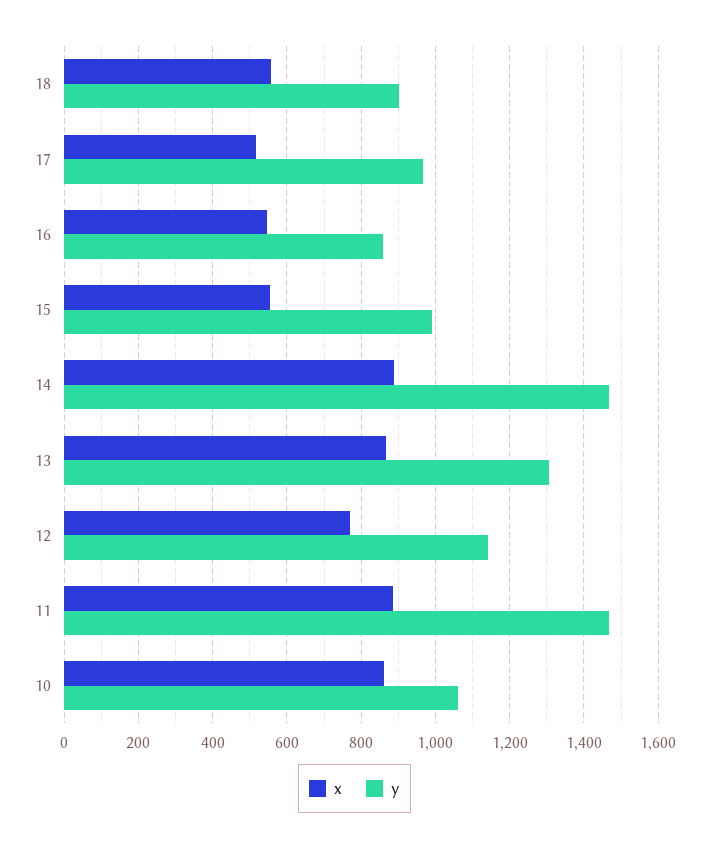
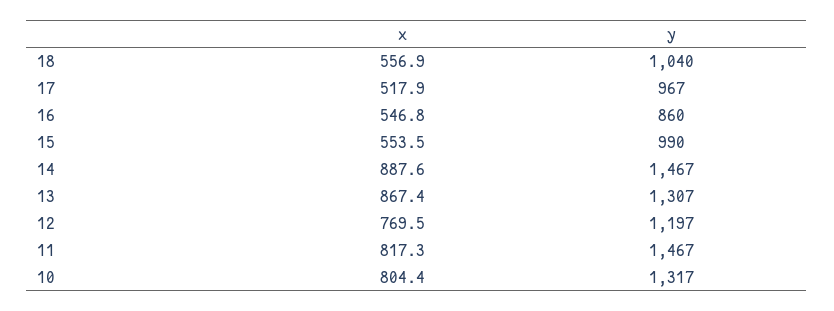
  {
    "x": {
      "18": 556.9,
      "17": 517.9,
      "16": 546.8,
      "15": 553.5,
      "14": 887.6,
      "13": 867.4,
      "12": 769.5,
-     "11": 880,
+     "11": 817.3,
-     "10": 860
+     "10": 804.4
    },
    "y": {
-     "18": 900,
+     "18": 1040,
      "17": 967,
      "16": 860,
      "15": 990,
      "14": 1467,
      "13": 1307,
-     "12": 1140,
+     "12": 1197,
      "11": 1467,
-     "10": 1060
+     "10": 1317
    }
  }

